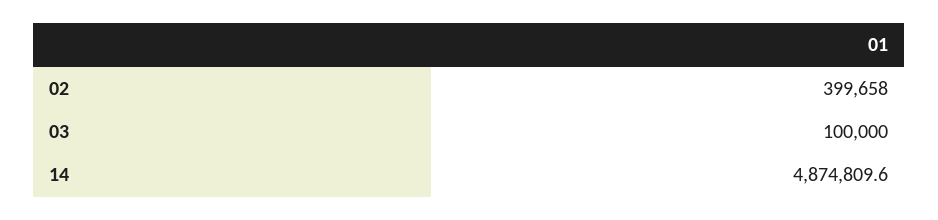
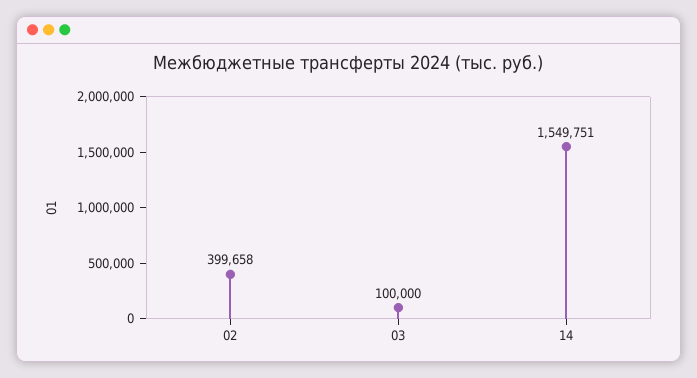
  {
    "02": 399658,
    "03": 100000,
-   "14": 4874809.6
+   "14": 1549751
  }

